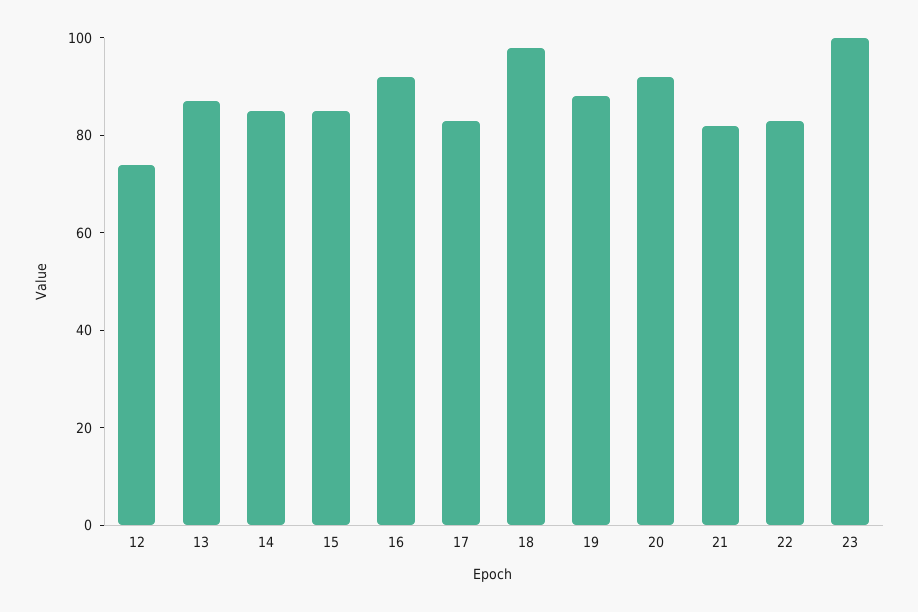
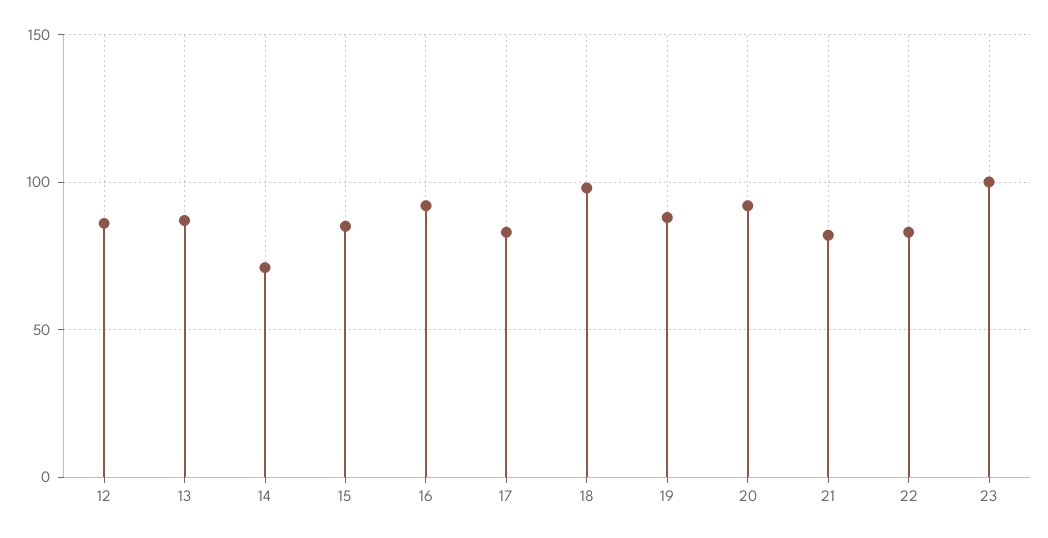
  {
-   "12": 75,
+   "12": 85,
    "13": 85,
-   "14": 85,
+   "14": 70,
    "15": 85,
    "16": 90,
    "17": 85,
    "18": 100,
    "19": 90,
    "20": 90,
    "21": 80,
    "22": 85,
    "23": 100
  }

